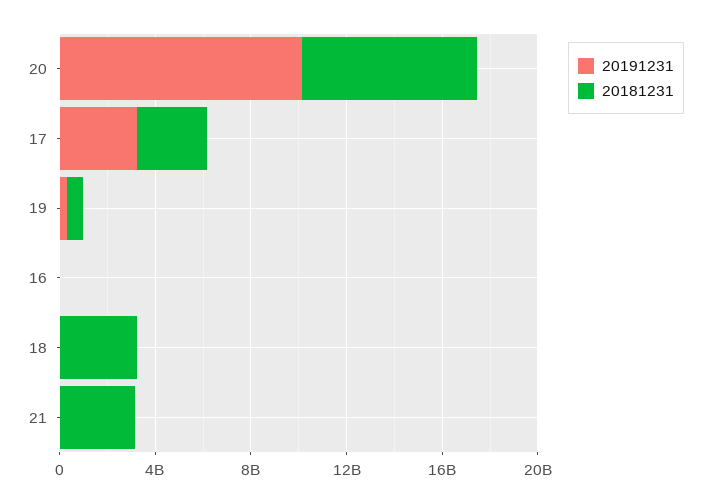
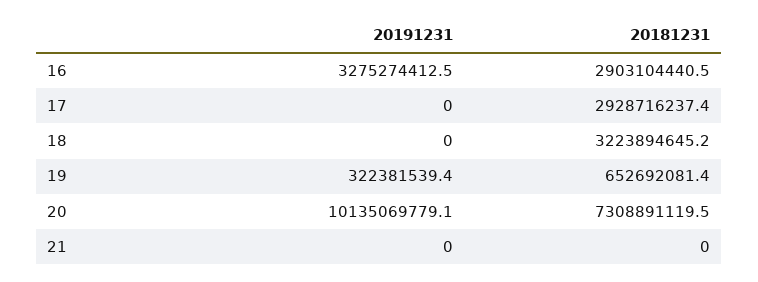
  {
    "20191231": {
      "20": 10135069779.1,
-     "17": 3000000000,
+     "17": 0,
      "19": 322381539.4,
-     "16": 0,
+     "16": 3275274412.5,
      "18": 0,
      "21": 0
    },
    "20181231": {
      "20": 7308891119.5,
      "17": 2928716237.4,
      "19": 652692081.4,
-     "16": 0,
+     "16": 2903104440.5,
      "18": 3223894645.2,
-     "21": 3000000000
+     "21": 0
    }
  }

